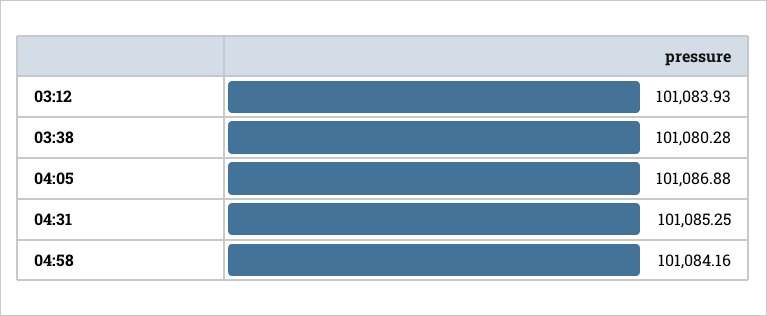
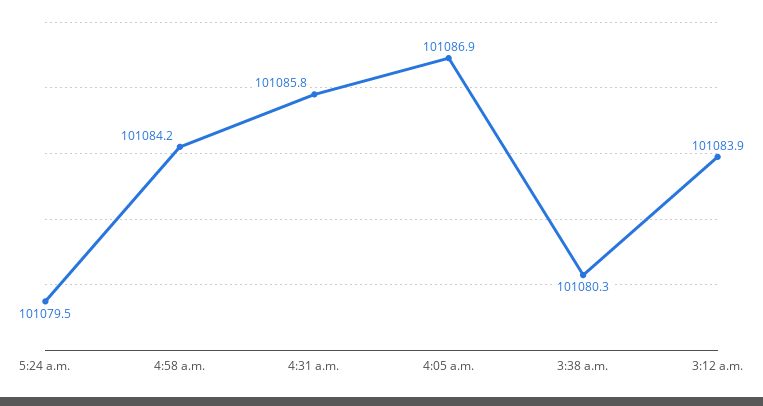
  {
    "03:12": 101083.93,
    "03:38": 101080.28,
    "04:05": 101086.88,
-   "04:31": 101085.25,
+   "04:31": 101085.8,
-   "04:58": 101084.16
+   "04:58": 101084.16,
+   "5:24 a.m.": 101079.5
  }

